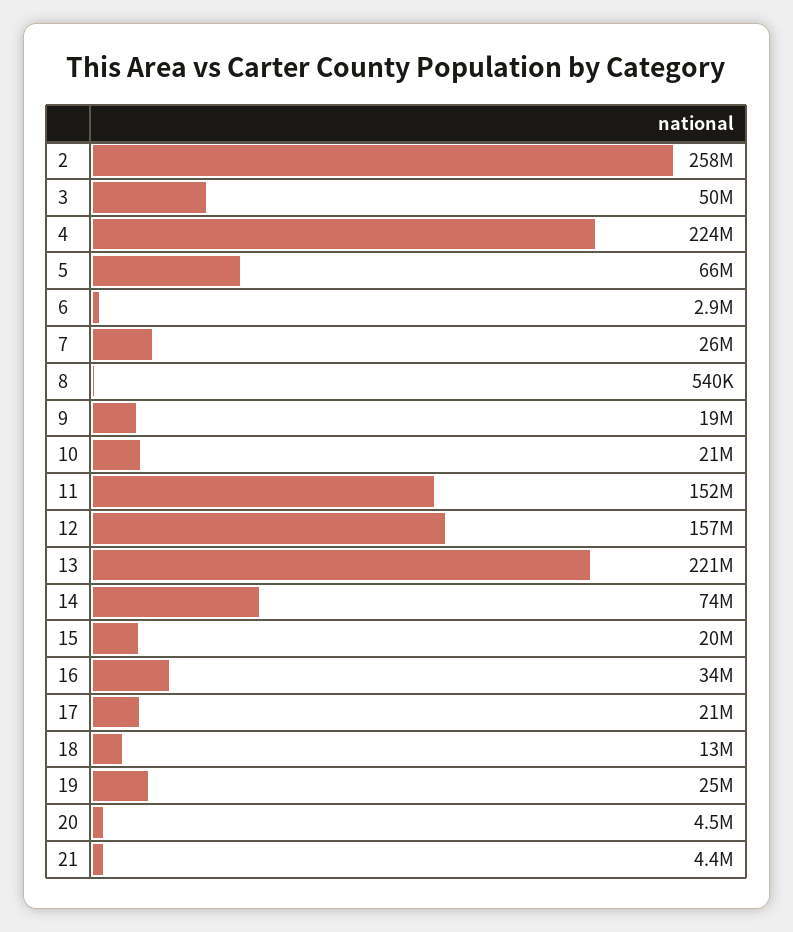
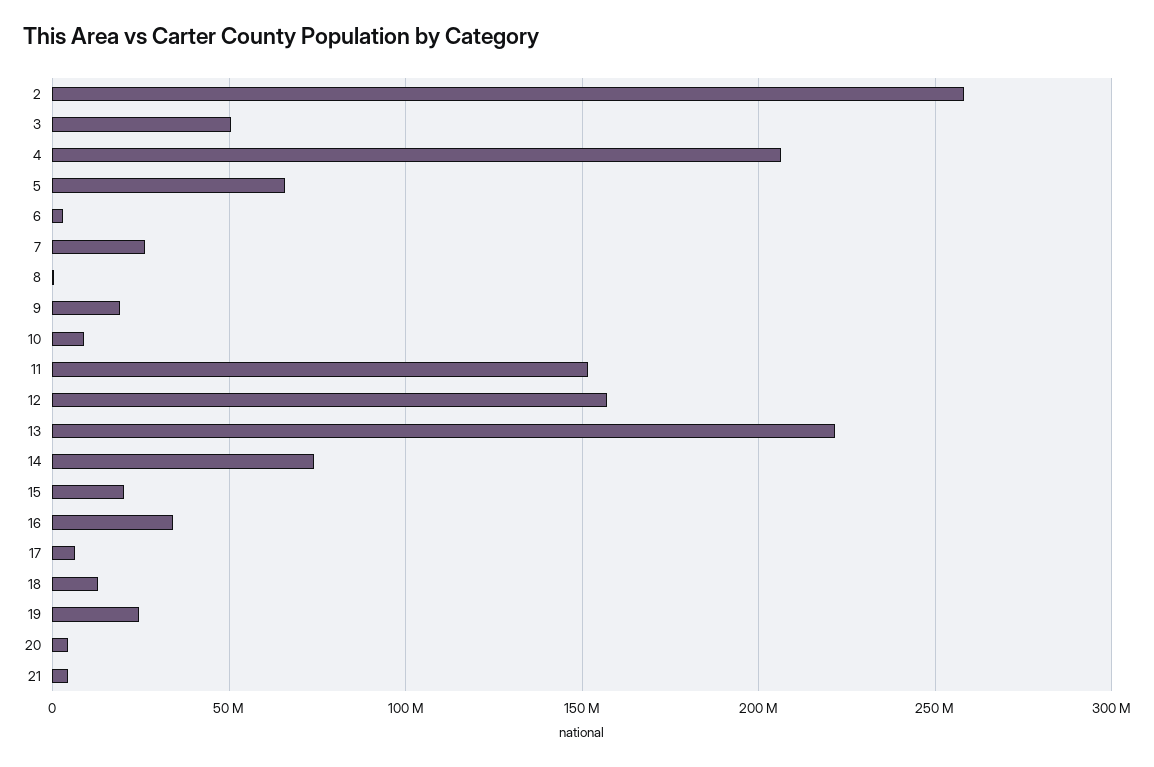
  {
    "2": 258000000,
    "3": 50000000,
-   "4": 224000000,
+   "4": 205000000,
    "5": 66000000,
    "6": 2900000,
    "7": 26000000,
    "8": 540000,
    "9": 19000000,
-   "10": 21000000,
+   "10": 10000000,
    "11": 152000000,
    "12": 157000000,
    "13": 221000000,
    "14": 74000000,
    "15": 20000000,
    "16": 34000000,
-   "17": 21000000,
+   "17": 5000000,
    "18": 13000000,
    "19": 25000000,
    "20": 4500000,
    "21": 4400000
  }

